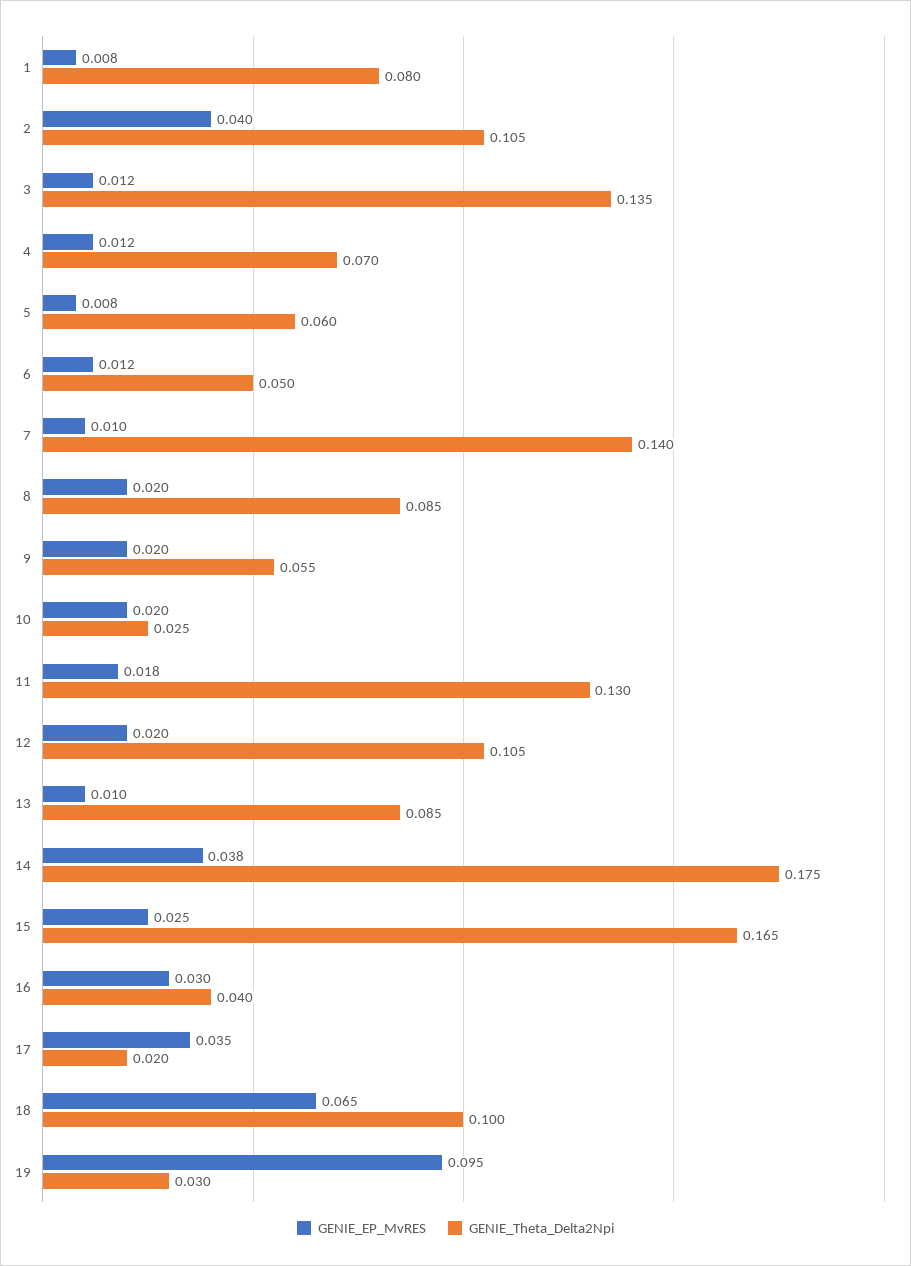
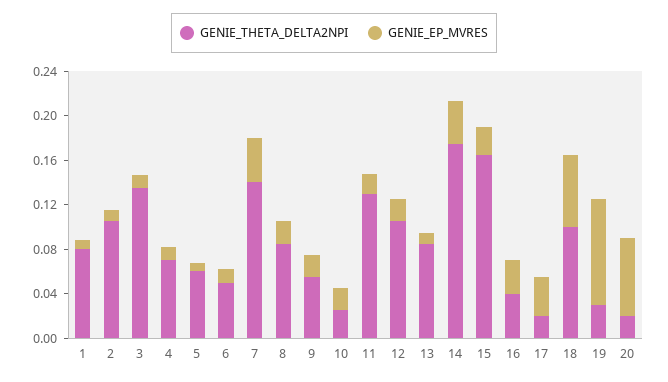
  {
    "GENIE_EP_MvRES": {
      "1": 0.008,
-     "2": 0.04,
+     "2": 0.01,
      "3": 0.012,
      "4": 0.012,
      "5": 0.008,
      "6": 0.012,
-     "7": 0.01,
+     "7": 0.04,
      "8": 0.02,
      "9": 0.02,
      "10": 0.02,
      "11": 0.018,
      "12": 0.02,
      "13": 0.01,
      "14": 0.038,
      "15": 0.025,
      "16": 0.03,
      "17": 0.035,
      "18": 0.065,
-     "19": 0.095
+     "19": 0.095,
+     "20": 0.07
    },
    "GENIE_Theta_Delta2Npi": {
      "1": 0.08,
      "2": 0.105,
      "3": 0.135,
      "4": 0.07,
      "5": 0.06,
      "6": 0.05,
      "7": 0.14,
      "8": 0.085,
      "9": 0.055,
      "10": 0.025,
      "11": 0.13,
      "12": 0.105,
      "13": 0.085,
      "14": 0.175,
      "15": 0.165,
      "16": 0.04,
      "17": 0.02,
      "18": 0.1,
-     "19": 0.03
+     "19": 0.03,
+     "20": 0.02
    }
  }

